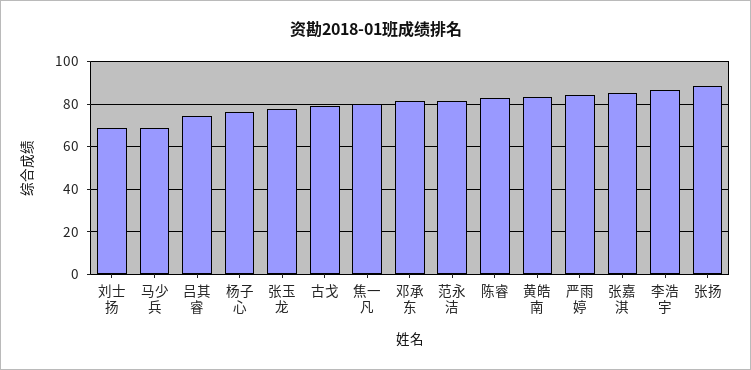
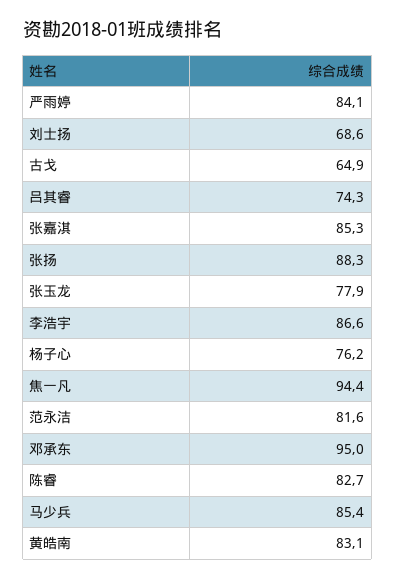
  {
    "刘士扬": 68.6,
-   "马少兵": 70,
+   "马少兵": 85.4,
    "吕其睿": 74.3,
    "杨子心": 76.2,
    "张玉龙": 77.9,
-   "古戈": 80,
+   "古戈": 64.9,
-   "焦一凡": 80,
+   "焦一凡": 94.4,
-   "邓承东": 80,
+   "邓承东": 95,
    "范永洁": 81.6,
    "陈睿": 82.7,
    "黄皓南": 83.1,
    "严雨婷": 84.1,
    "张嘉淇": 85.3,
    "李浩宇": 86.6,
    "张扬": 88.3
  }

